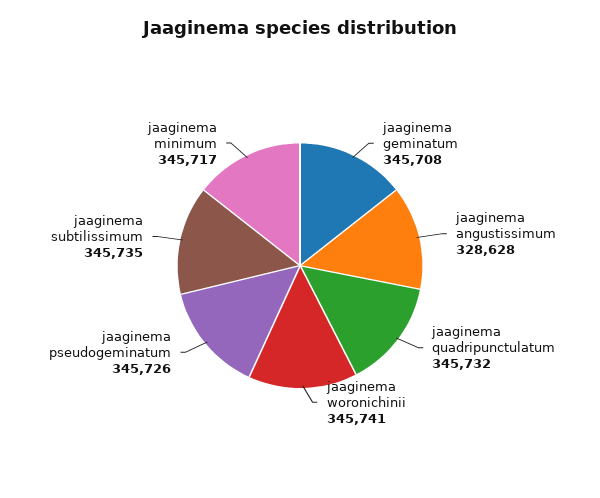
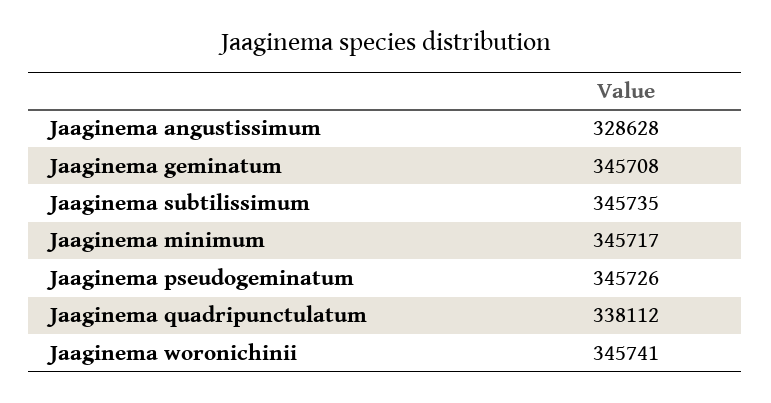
  {
    "jaaginema geminatum": 345708,
    "jaaginema angustissimum": 328628,
-   "jaaginema quadripunctulatum": 345732,
+   "jaaginema quadripunctulatum": 338112,
    "jaaginema woronichinii": 345741,
    "jaaginema pseudogeminatum": 345726,
    "jaaginema subtilissimum": 345735,
    "jaaginema minimum": 345717
  }

